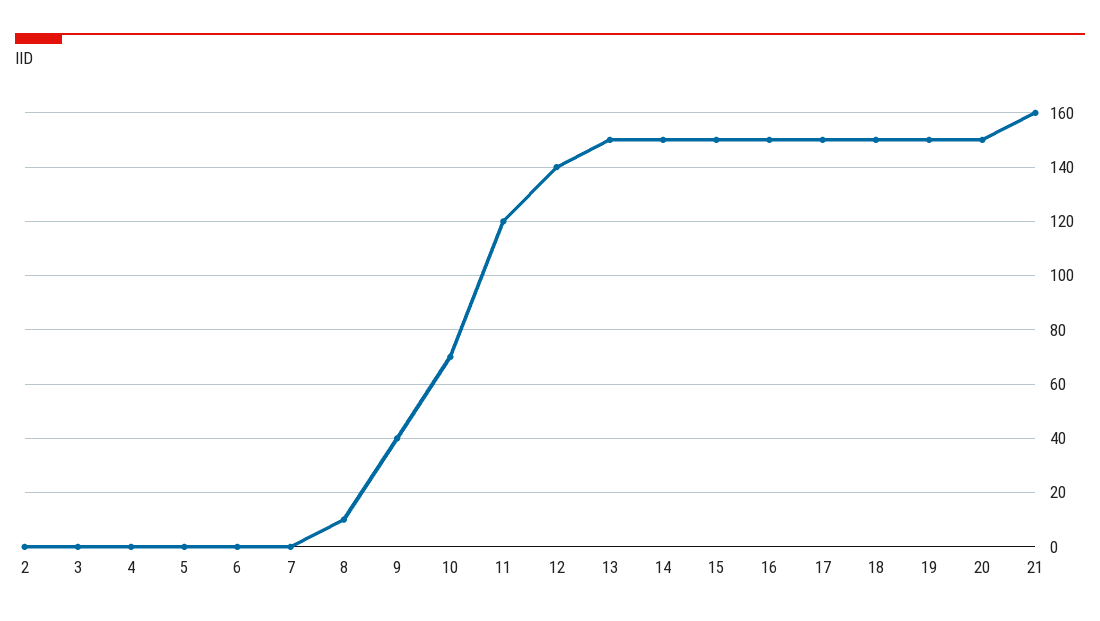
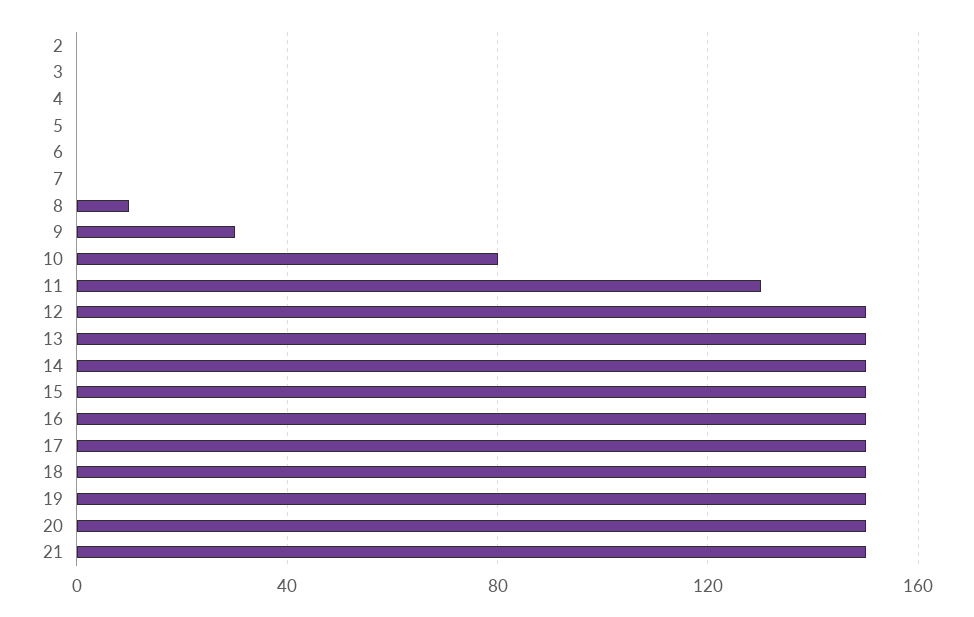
  {
    "2": 0,
    "3": 0,
    "4": 0,
    "5": 0,
    "6": 0,
    "7": 0,
    "8": 10,
-   "9": 40,
+   "9": 30,
-   "10": 70,
+   "10": 80,
-   "11": 120,
+   "11": 130,
-   "12": 140,
+   "12": 150,
    "13": 150,
    "14": 150,
    "15": 150,
    "16": 150,
    "17": 150,
    "18": 150,
    "19": 150,
    "20": 150,
-   "21": 160
+   "21": 150
  }

